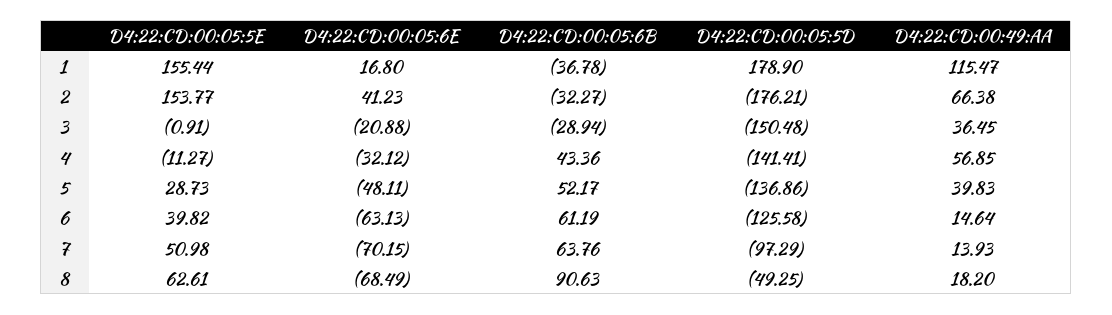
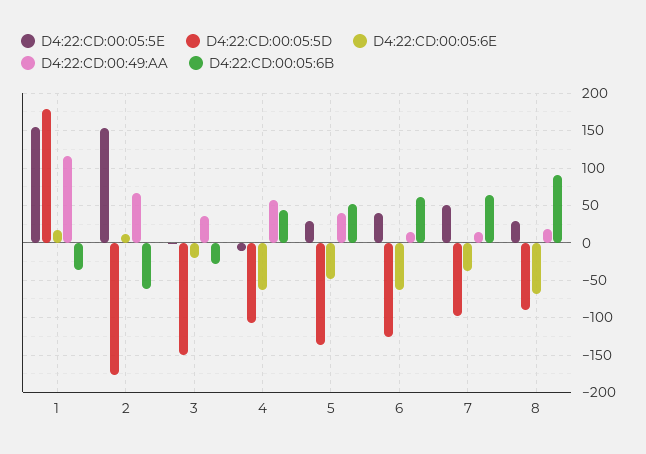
  {
    "D4:22:CD:00:05:5E": {
      "1": 155.44,
      "2": 153.77,
      "3": -0.91,
      "4": -11.27,
      "5": 28.73,
      "6": 39.82,
      "7": 50.98,
-     "8": 62.61
+     "8": 30
    },
    "D4:22:CD:00:05:6E": {
      "1": 16.8,
-     "2": 41.23,
+     "2": 10,
      "3": -20.88,
-     "4": -32.12,
+     "4": -60,
      "5": -48.11,
      "6": -63.13,
-     "7": -70.15,
+     "7": -40,
      "8": -68.49
    },
    "D4:22:CD:00:05:6B": {
      "1": -36.78,
-     "2": -32.27,
+     "2": -60,
      "3": -28.94,
      "4": 43.36,
      "5": 52.17,
      "6": 61.19,
      "7": 63.76,
      "8": 90.63
    },
    "D4:22:CD:00:05:5D": {
      "1": 178.9,
      "2": -176.21,
      "3": -150.48,
-     "4": -141.41,
+     "4": -110,
      "5": -136.86,
      "6": -125.58,
      "7": -97.29,
-     "8": -49.25
+     "8": -90
    },
    "D4:22:CD:00:49:AA": {
      "1": 115.47,
      "2": 66.38,
      "3": 36.45,
      "4": 56.85,
      "5": 39.83,
      "6": 14.64,
      "7": 13.93,
      "8": 18.2
    }
  }

